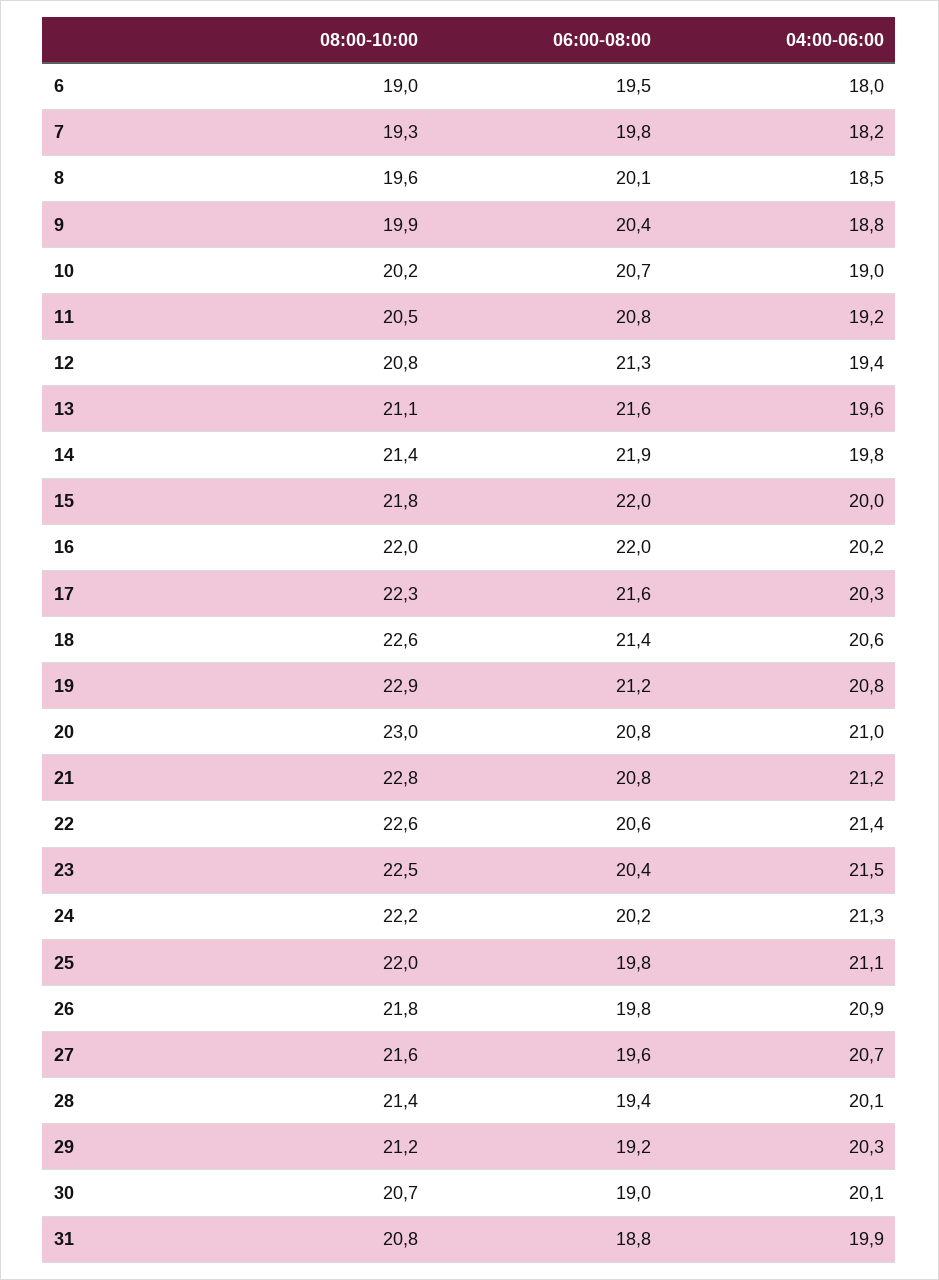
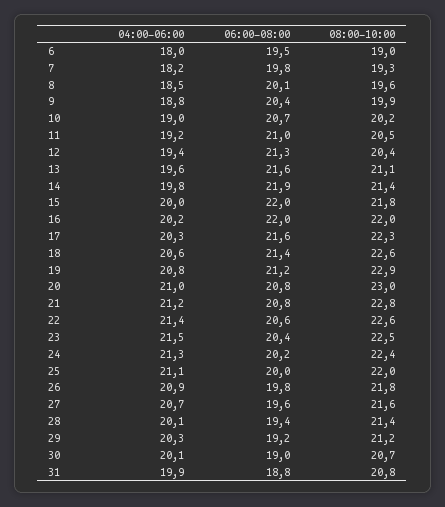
  {
    "08:00-10:00": {
      "6": 19,
      "7": 19.3,
      "8": 19.6,
      "9": 19.9,
      "10": 20.2,
      "11": 20.5,
-     "12": 20.8,
+     "12": 20.4,
      "13": 21.1,
      "14": 21.4,
      "15": 21.8,
      "16": 22,
      "17": 22.3,
      "18": 22.6,
      "19": 22.9,
      "20": 23,
      "21": 22.8,
      "22": 22.6,
      "23": 22.5,
-     "24": 22.2,
+     "24": 22.4,
      "25": 22,
      "26": 21.8,
      "27": 21.6,
      "28": 21.4,
      "29": 21.2,
      "30": 20.7,
      "31": 20.8
    },
    "06:00-08:00": {
      "6": 19.5,
      "7": 19.8,
      "8": 20.1,
      "9": 20.4,
      "10": 20.7,
-     "11": 20.8,
+     "11": 21,
      "12": 21.3,
      "13": 21.6,
      "14": 21.9,
      "15": 22,
      "16": 22,
      "17": 21.6,
      "18": 21.4,
      "19": 21.2,
      "20": 20.8,
      "21": 20.8,
      "22": 20.6,
      "23": 20.4,
      "24": 20.2,
-     "25": 19.8,
+     "25": 20,
      "26": 19.8,
      "27": 19.6,
      "28": 19.4,
      "29": 19.2,
      "30": 19,
      "31": 18.8
    },
    "04:00-06:00": {
      "6": 18,
      "7": 18.2,
      "8": 18.5,
      "9": 18.8,
      "10": 19,
      "11": 19.2,
      "12": 19.4,
      "13": 19.6,
      "14": 19.8,
      "15": 20,
      "16": 20.2,
      "17": 20.3,
      "18": 20.6,
      "19": 20.8,
      "20": 21,
      "21": 21.2,
      "22": 21.4,
      "23": 21.5,
      "24": 21.3,
      "25": 21.1,
      "26": 20.9,
      "27": 20.7,
      "28": 20.1,
      "29": 20.3,
      "30": 20.1,
      "31": 19.9
    }
  }

